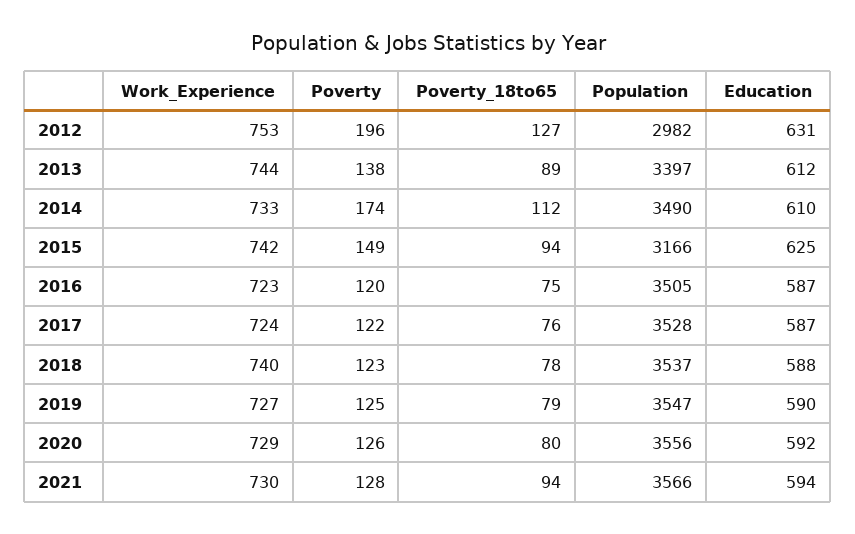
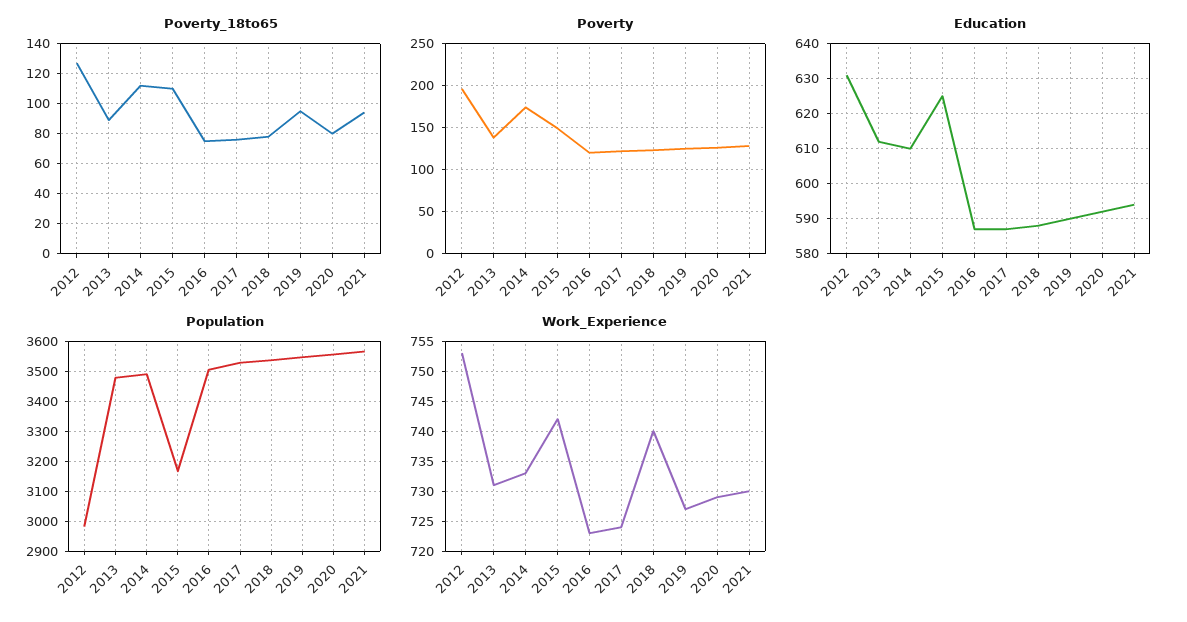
  {
    "Work_Experience": {
      "2012": 753,
-     "2013": 744,
+     "2013": 730,
      "2014": 733,
      "2015": 742,
      "2016": 723,
      "2017": 724,
      "2018": 740,
      "2019": 727,
      "2020": 729,
      "2021": 730
    },
    "Poverty": {
      "2012": 196,
      "2013": 138,
      "2014": 174,
      "2015": 149,
      "2016": 120,
      "2017": 122,
      "2018": 123,
      "2019": 125,
      "2020": 126,
      "2021": 128
    },
    "Poverty_18to65": {
      "2012": 127,
      "2013": 89,
      "2014": 112,
-     "2015": 94,
+     "2015": 110,
      "2016": 75,
      "2017": 76,
      "2018": 78,
-     "2019": 79,
+     "2019": 95,
      "2020": 80,
      "2021": 94
    },
    "Population": {
      "2012": 2982,
-     "2013": 3397,
+     "2013": 3475,
      "2014": 3490,
      "2015": 3166,
      "2016": 3505,
      "2017": 3528,
      "2018": 3537,
      "2019": 3547,
      "2020": 3556,
      "2021": 3566
    },
    "Education": {
      "2012": 631,
      "2013": 612,
      "2014": 610,
      "2015": 625,
      "2016": 587,
      "2017": 587,
      "2018": 588,
      "2019": 590,
      "2020": 592,
      "2021": 594
    }
  }

